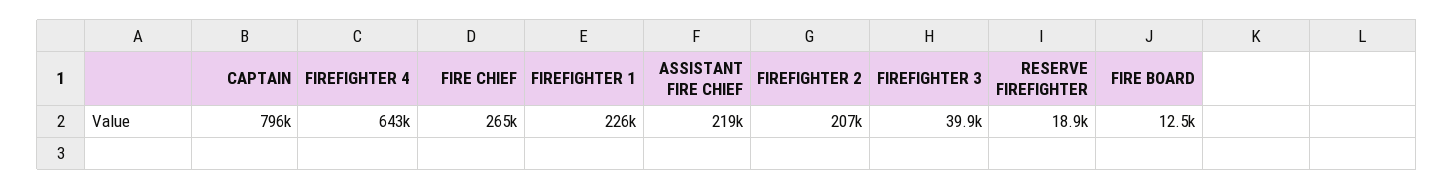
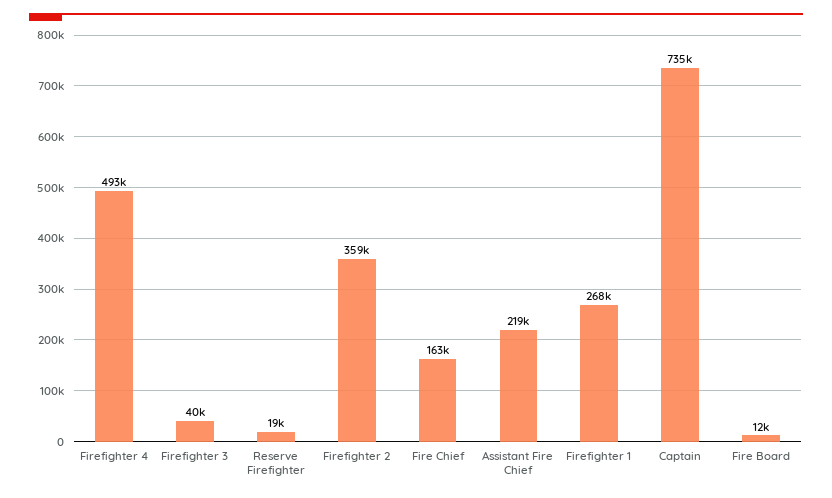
  {
-   "CAPTAIN": 796000,
+   "CAPTAIN": 735000,
-   "FIREFIGHTER 4": 643000,
+   "FIREFIGHTER 4": 493000,
-   "FIRE CHIEF": 265000,
+   "FIRE CHIEF": 163000,
-   "FIREFIGHTER 1": 226000,
+   "FIREFIGHTER 1": 268000,
    "ASSISTANT FIRE CHIEF": 219000,
-   "FIREFIGHTER 2": 207000,
+   "FIREFIGHTER 2": 359000,
    "FIREFIGHTER 3": 39900,
    "RESERVE FIREFIGHTER": 18900,
    "FIRE BOARD": 12500
  }

